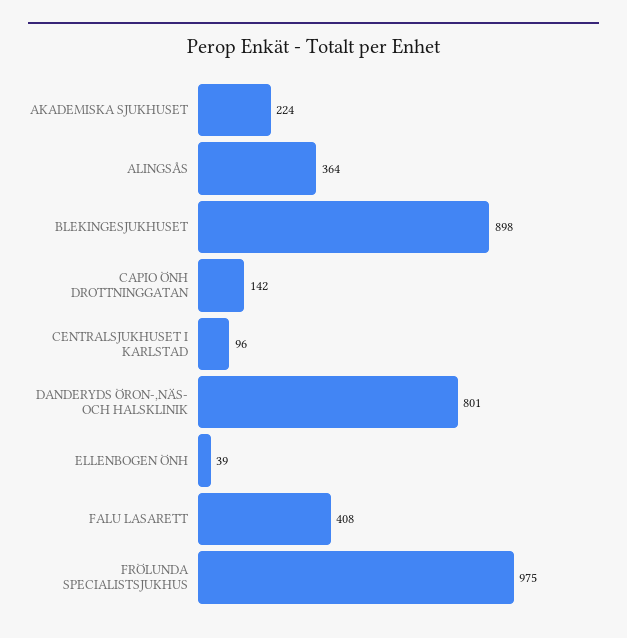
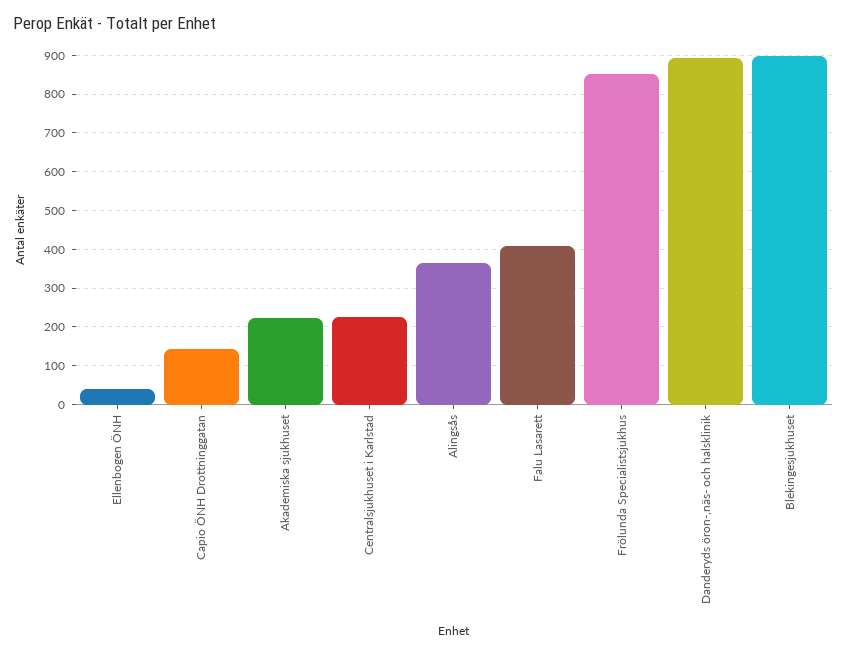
  {
    "AKADEMISKA SJUKHUSET": 224,
    "ALINGSÅS": 364,
    "BLEKINGESJUKHUSET": 898,
    "CAPIO ÖNH DROTTNINGGATAN": 142,
-   "CENTRALSJUKHUSET I KARLSTAD": 96,
+   "CENTRALSJUKHUSET I KARLSTAD": 220,
-   "DANDERYDS ÖRON-,NÄS- OCH HALSKLINIK": 801,
+   "DANDERYDS ÖRON-,NÄS- OCH HALSKLINIK": 900,
    "ELLENBOGEN ÖNH": 39,
    "FALU LASARETT": 408,
-   "FRÖLUNDA SPECIALISTSJUKHUS": 975
+   "FRÖLUNDA SPECIALISTSJUKHUS": 860
  }

